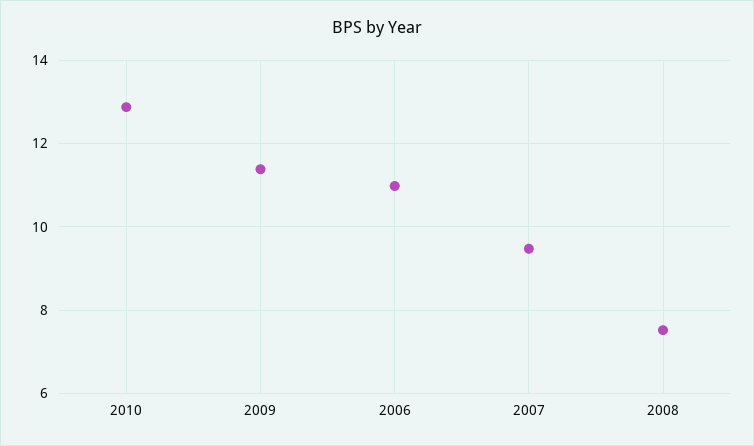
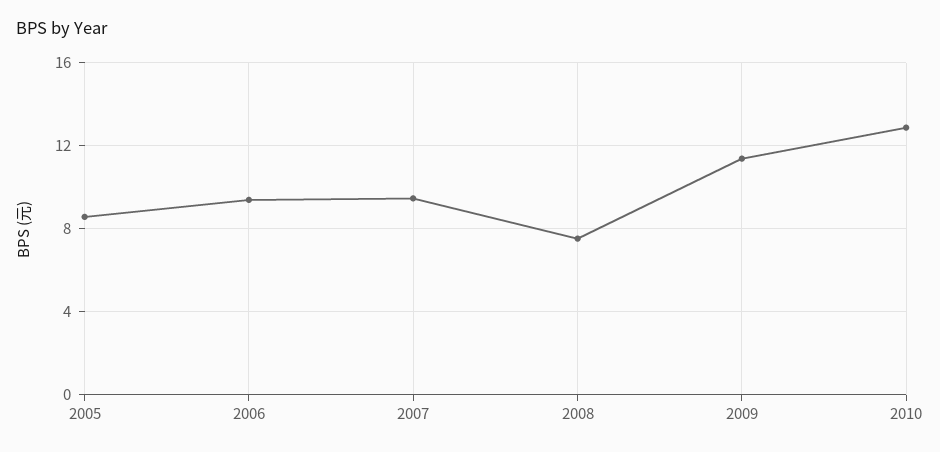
  {
    "2010": 12.8,
    "2009": 11.4,
-   "2006": 11,
+   "2006": 9.5,
    "2007": 9.4,
-   "2008": 7.6
+   "2008": 7.6,
+   "2005": 8.5
  }

